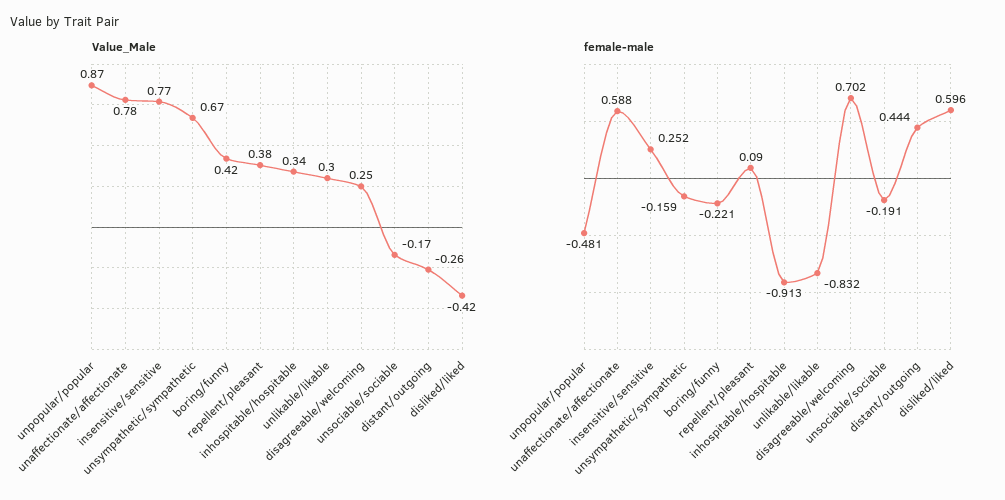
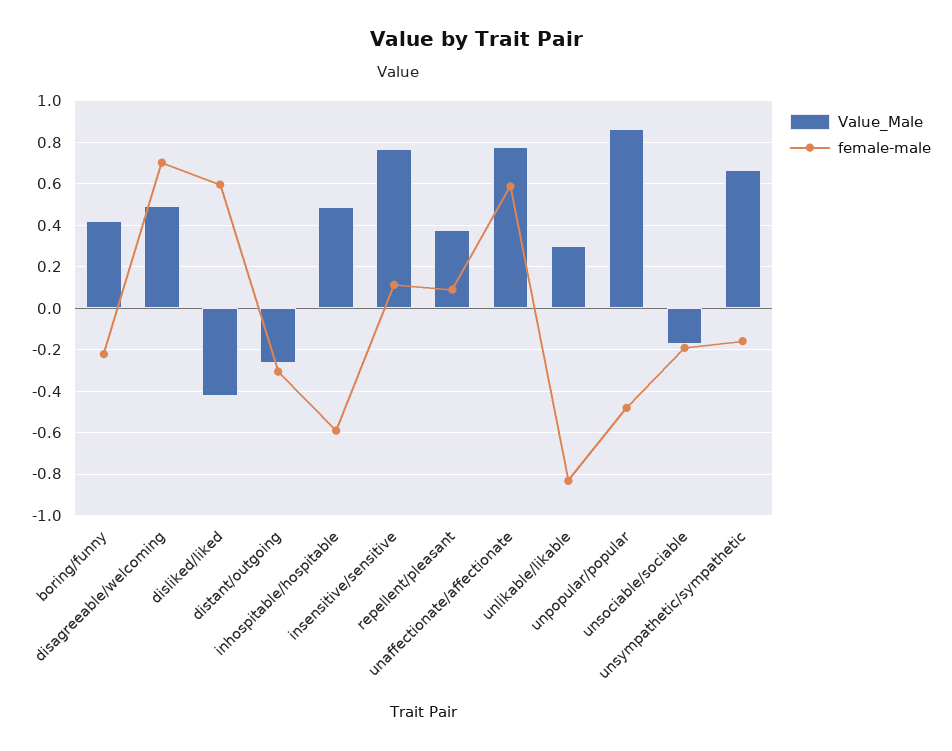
  {
    "Value_Male": {
      "unpopular/popular": 0.87,
      "unaffectionate/affectionate": 0.78,
      "insensitive/sensitive": 0.77,
      "unsympathetic/sympathetic": 0.67,
      "boring/funny": 0.42,
      "repellent/pleasant": 0.38,
-     "inhospitable/hospitable": 0.34,
+     "inhospitable/hospitable": 0.5,
      "unlikable/likable": 0.3,
-     "disagreeable/welcoming": 0.25,
+     "disagreeable/welcoming": 0.5,
      "unsociable/sociable": -0.17,
      "distant/outgoing": -0.26,
      "disliked/liked": -0.42
    },
    "female-male": {
      "unpopular/popular": -0.481,
      "unaffectionate/affectionate": 0.588,
-     "insensitive/sensitive": 0.252,
+     "insensitive/sensitive": 0.1,
      "unsympathetic/sympathetic": -0.159,
      "boring/funny": -0.221,
      "repellent/pleasant": 0.09,
-     "inhospitable/hospitable": -0.913,
+     "inhospitable/hospitable": -0.6,
      "unlikable/likable": -0.832,
      "disagreeable/welcoming": 0.702,
      "unsociable/sociable": -0.191,
-     "distant/outgoing": 0.444,
+     "distant/outgoing": -0.3,
      "disliked/liked": 0.596
    }
  }

